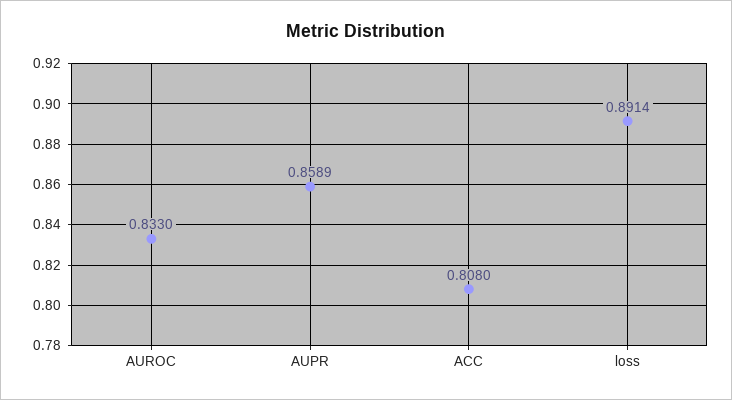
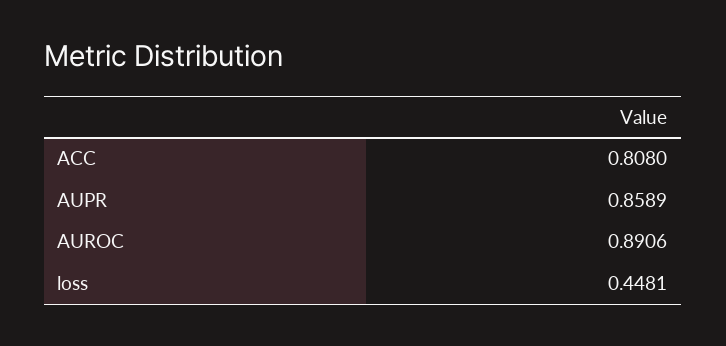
  {
-   "AUROC": 0.833,
+   "AUROC": 0.8906,
    "AUPR": 0.8589,
    "ACC": 0.808,
-   "loss": 0.8914
+   "loss": 0.4481
  }

